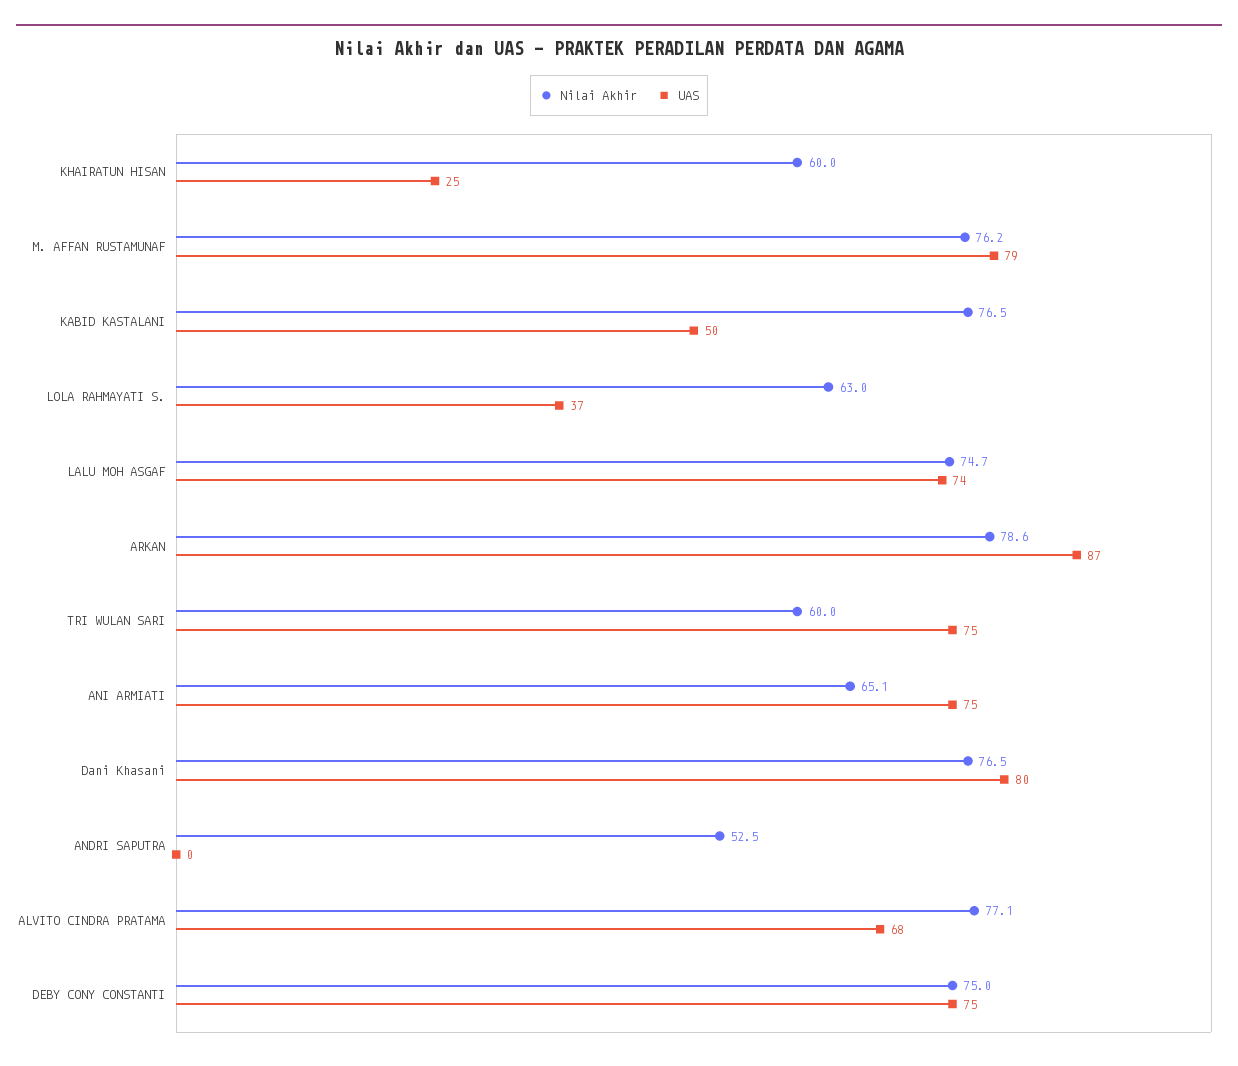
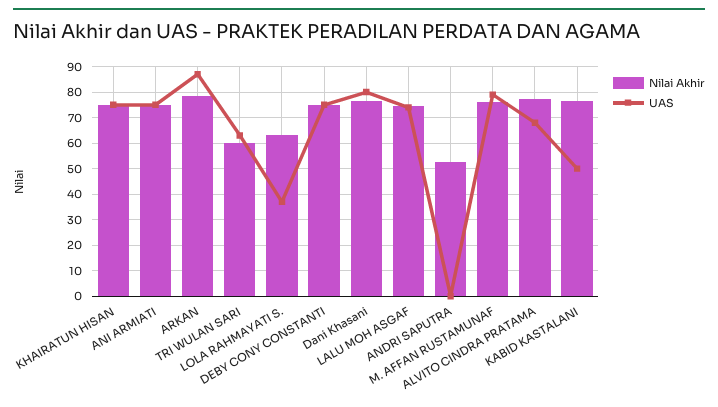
  {
    "Nilai Akhir": {
-     "KHAIRATUN HISAN": 60,
+     "KHAIRATUN HISAN": 75,
      "M. AFFAN RUSTAMUNAF": 76.2,
      "KABID KASTALANI": 76.5,
      "LOLA RAHMAYATI S.": 63,
      "LALU MOH ASGAF": 74.7,
      "ARKAN": 78.6,
      "TRI WULAN SARI": 60,
-     "ANI ARMIATI": 65.1,
+     "ANI ARMIATI": 75,
      "Dani Khasani": 76.5,
      "ANDRI SAPUTRA": 52.5,
      "ALVITO CINDRA PRATAMA": 77.1,
      "DEBY CONY CONSTANTI": 75
    },
    "UAS": {
-     "KHAIRATUN HISAN": 25,
+     "KHAIRATUN HISAN": 75,
      "M. AFFAN RUSTAMUNAF": 79,
      "KABID KASTALANI": 50,
      "LOLA RAHMAYATI S.": 37,
      "LALU MOH ASGAF": 74,
      "ARKAN": 87,
-     "TRI WULAN SARI": 75,
+     "TRI WULAN SARI": 62.5,
      "ANI ARMIATI": 75,
      "Dani Khasani": 80,
      "ANDRI SAPUTRA": 0,
      "ALVITO CINDRA PRATAMA": 68,
      "DEBY CONY CONSTANTI": 75
    }
  }

